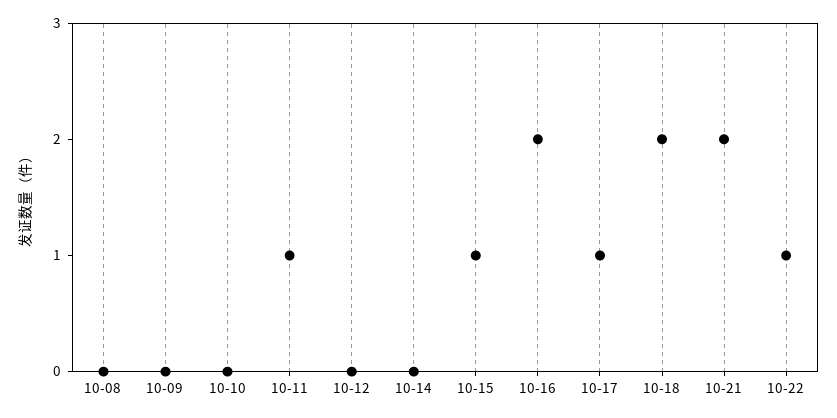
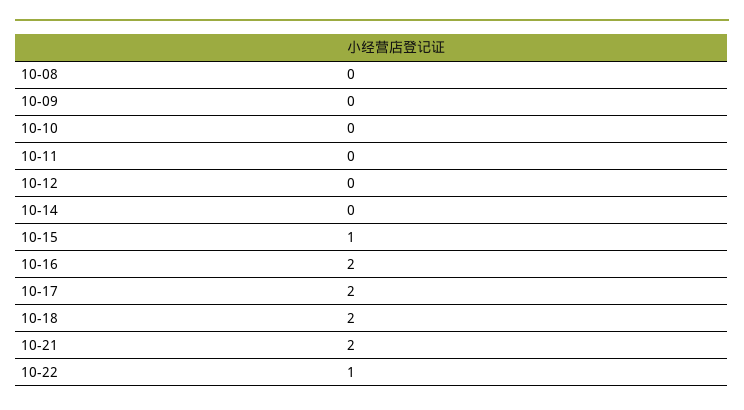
  {
    "10-08": 0,
    "10-09": 0,
    "10-10": 0,
-   "10-11": 1,
+   "10-11": 0,
    "10-12": 0,
    "10-14": 0,
    "10-15": 1,
    "10-16": 2,
-   "10-17": 1,
+   "10-17": 2,
    "10-18": 2,
    "10-21": 2,
    "10-22": 1
  }

